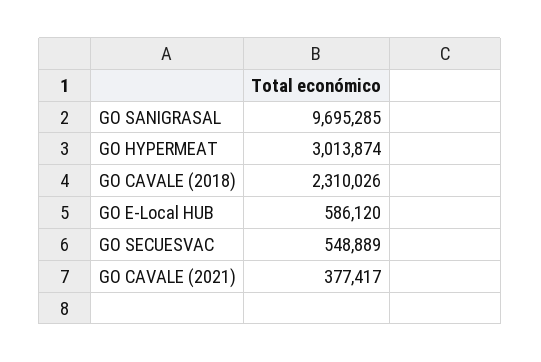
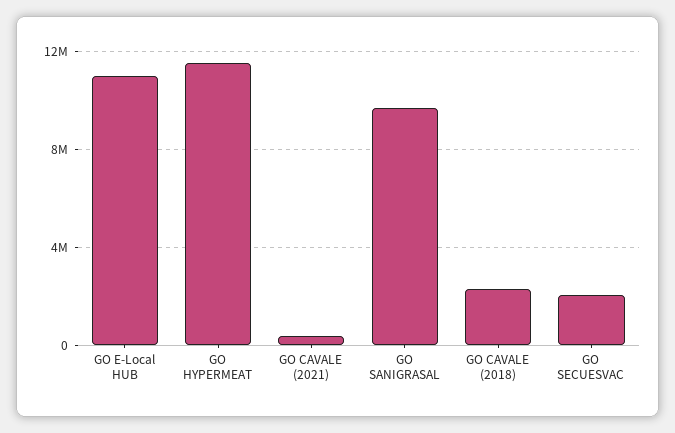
  {
    "GO SANIGRASAL": 9695285,
-   "GO HYPERMEAT": 3013874,
+   "GO HYPERMEAT": 11500000,
    "GO CAVALE (2018)": 2310026,
-   "GO E-Local HUB": 586120,
+   "GO E-Local HUB": 11000000,
-   "GO SECUESVAC": 548889,
+   "GO SECUESVAC": 2000000,
    "GO CAVALE (2021)": 377417
  }

